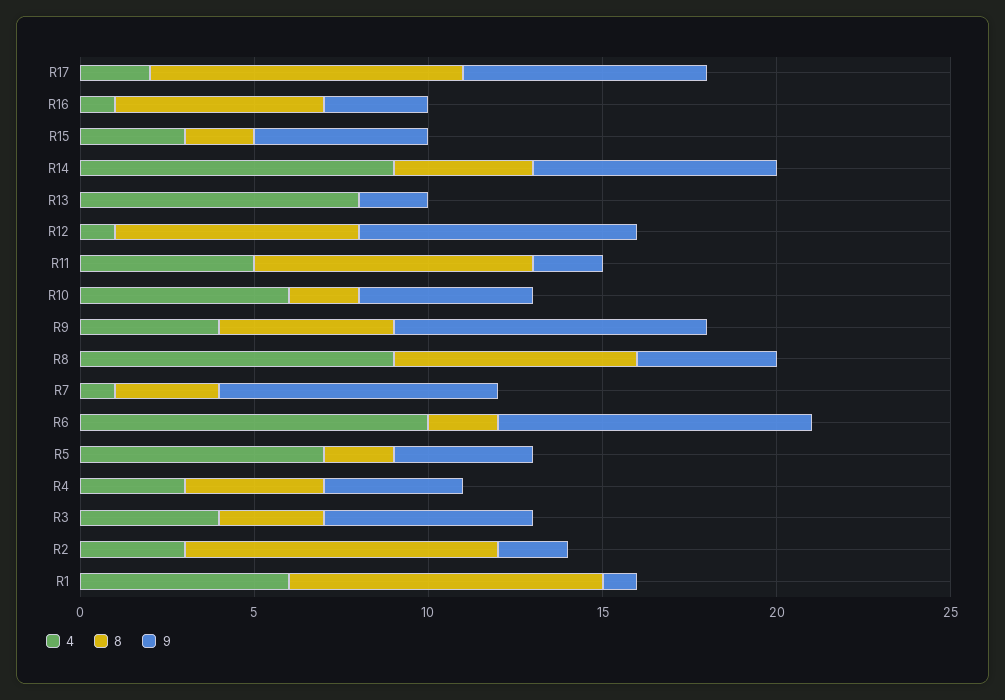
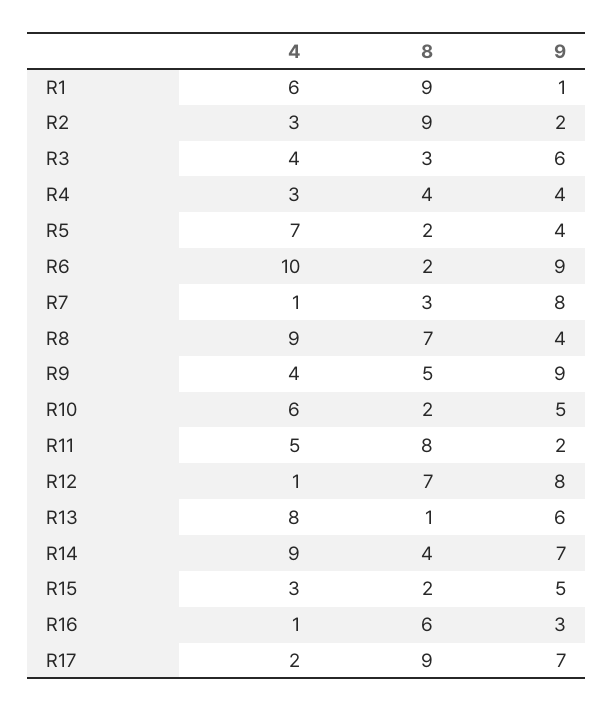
  {
    "4": {
      "R17": 2,
      "R16": 1,
      "R15": 3,
      "R14": 9,
      "R13": 8,
      "R12": 1,
      "R11": 5,
      "R10": 6,
      "R9": 4,
      "R8": 9,
      "R7": 1,
      "R6": 10,
      "R5": 7,
      "R4": 3,
      "R3": 4,
      "R2": 3,
      "R1": 6
    },
    "8": {
      "R17": 9,
      "R16": 6,
      "R15": 2,
      "R14": 4,
-     "R13": 0,
+     "R13": 1,
      "R12": 7,
      "R11": 8,
      "R10": 2,
      "R9": 5,
      "R8": 7,
      "R7": 3,
      "R6": 2,
      "R5": 2,
      "R4": 4,
      "R3": 3,
      "R2": 9,
      "R1": 9
    },
    "9": {
      "R17": 7,
      "R16": 3,
      "R15": 5,
      "R14": 7,
-     "R13": 2,
+     "R13": 6,
      "R12": 8,
      "R11": 2,
      "R10": 5,
      "R9": 9,
      "R8": 4,
      "R7": 8,
      "R6": 9,
      "R5": 4,
      "R4": 4,
      "R3": 6,
      "R2": 2,
      "R1": 1
    }
  }

